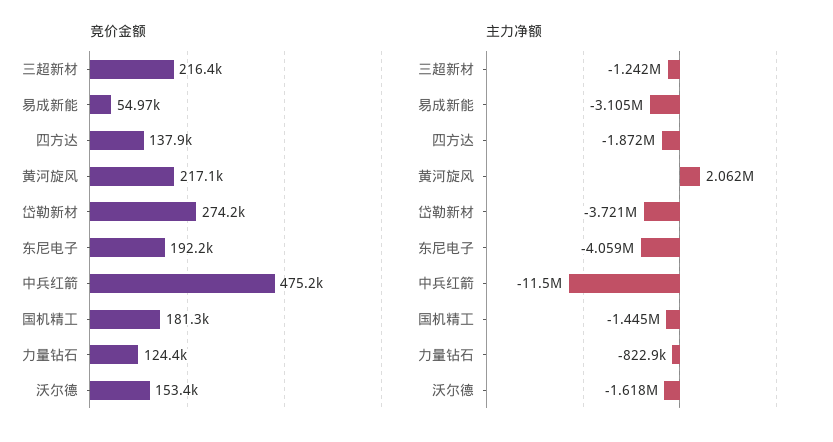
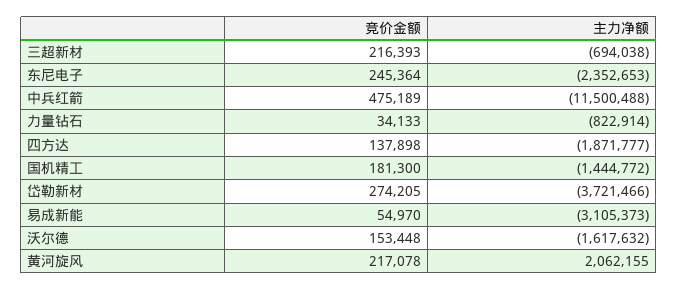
  {
    "竞价金额": {
      "三超新材": 216393,
      "易成新能": 54970,
      "四方达": 137898,
      "黄河旋风": 217078,
      "岱勒新材": 274205,
-     "东尼电子": 192200,
+     "东尼电子": 245364,
      "中兵红箭": 475189,
      "国机精工": 181300,
-     "力量钻石": 124400,
+     "力量钻石": 34133,
      "沃尔德": 153448
    },
    "主力净额": {
-     "三超新材": -1242000,
+     "三超新材": -694038,
      "易成新能": -3105373,
      "四方达": -1871777,
      "黄河旋风": 2062155,
      "岱勒新材": -3721466,
-     "东尼电子": -4059000,
+     "东尼电子": -2352653,
      "中兵红箭": -11500488,
      "国机精工": -1444772,
      "力量钻石": -822914,
      "沃尔德": -1617632
    }
  }

